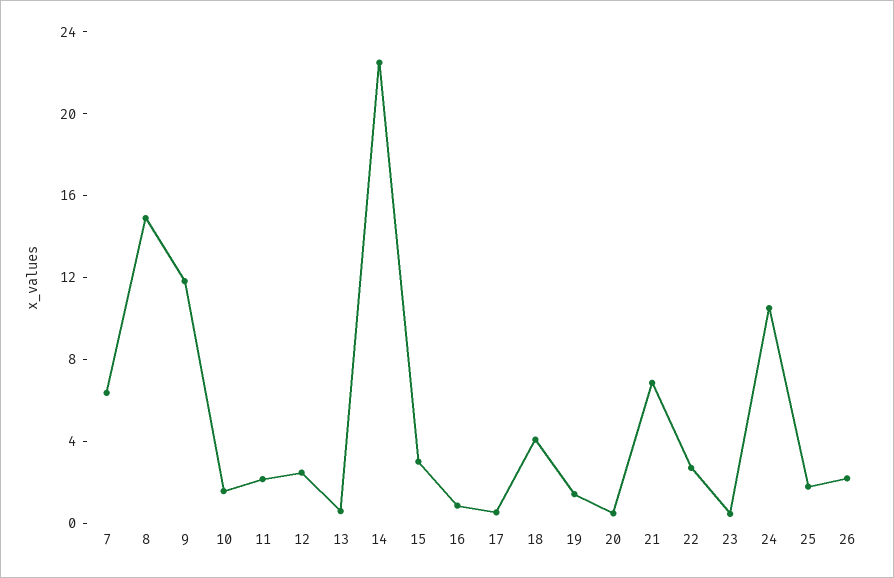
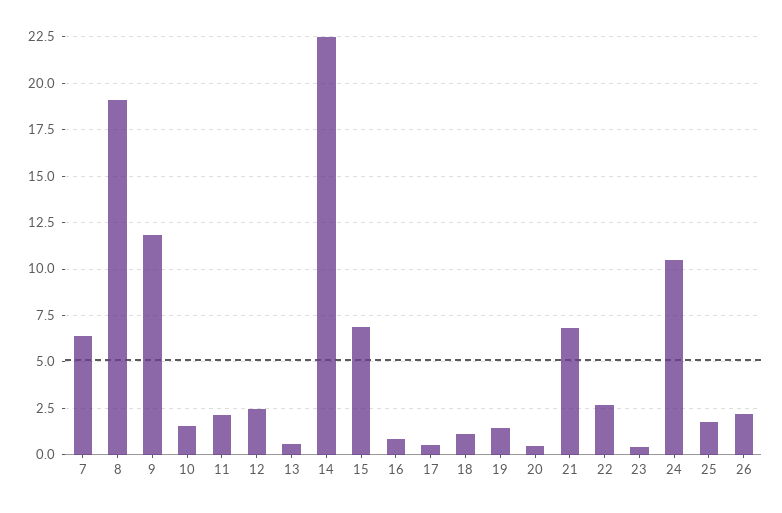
  {
    "7": 6.5,
-   "8": 15,
+   "8": 19,
    "9": 12,
    "10": 1.5,
    "11": 2,
    "12": 2.5,
    "13": 0.5,
    "14": 22.5,
-   "15": 3,
+   "15": 7,
    "16": 1,
    "17": 0.5,
-   "18": 4,
+   "18": 1,
    "19": 1.5,
    "20": 0.5,
    "21": 7,
    "22": 2.5,
    "23": 0.5,
    "24": 10.5,
    "25": 2,
    "26": 2
  }

